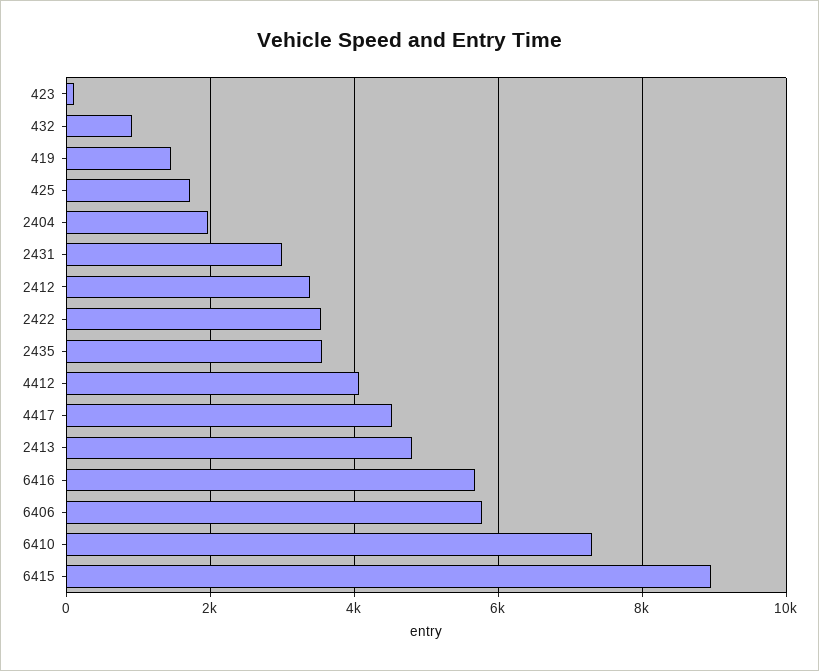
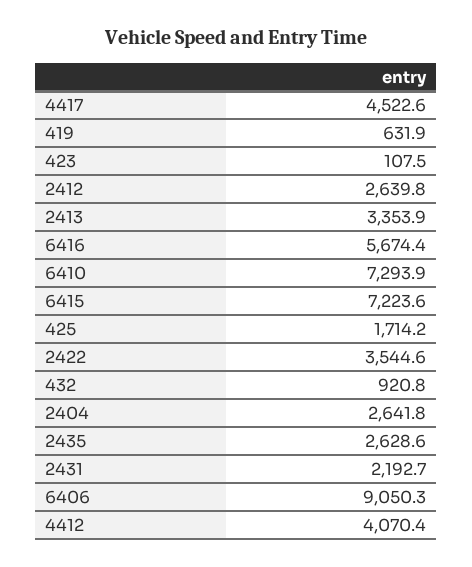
  {
    "423": 107.5,
    "432": 920.8,
-   "419": 1400,
+   "419": 631.9,
    "425": 1714.2,
-   "2404": 2000,
+   "2404": 2641.8,
-   "2431": 3000,
+   "2431": 2192.7,
-   "2412": 3400,
+   "2412": 2639.8,
    "2422": 3544.6,
-   "2435": 3600,
+   "2435": 2628.6,
    "4412": 4070.4,
    "4417": 4522.6,
-   "2413": 4800,
+   "2413": 3353.9,
    "6416": 5674.4,
-   "6406": 5800,
+   "6406": 9050.3,
    "6410": 7293.9,
-   "6415": 9000
+   "6415": 7223.6
  }

